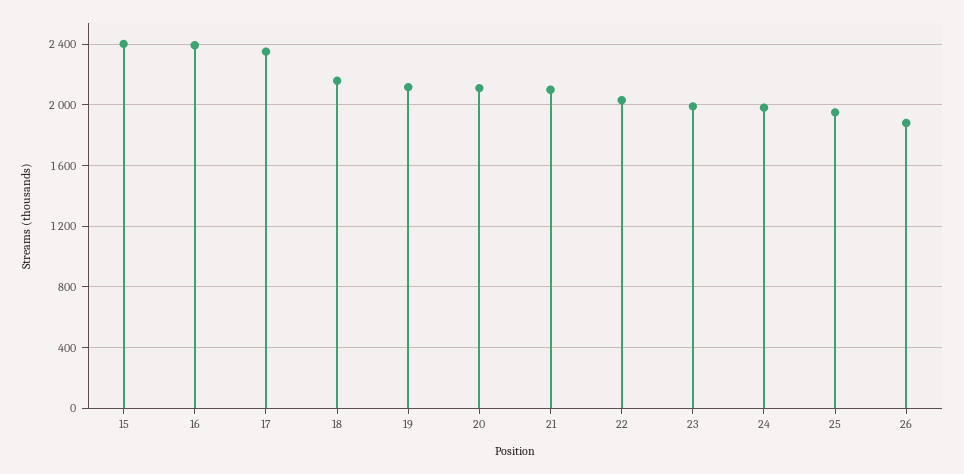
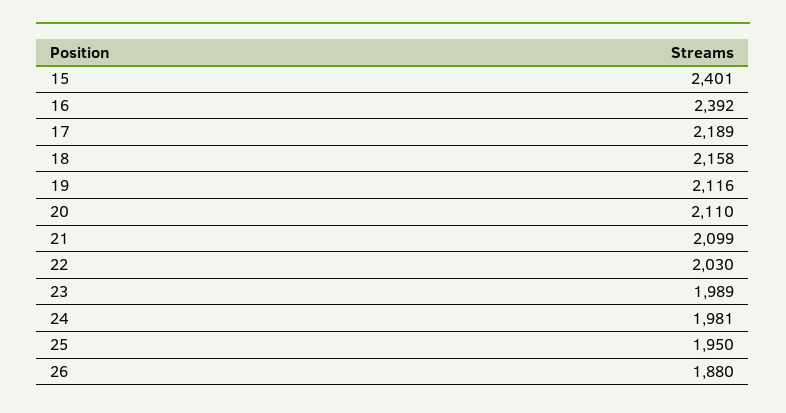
  {
    "15": 2401,
    "16": 2392,
-   "17": 2350,
+   "17": 2189,
    "18": 2158,
    "19": 2116,
    "20": 2110,
    "21": 2099,
    "22": 2030,
    "23": 1989,
    "24": 1981,
    "25": 1950,
    "26": 1880
  }

